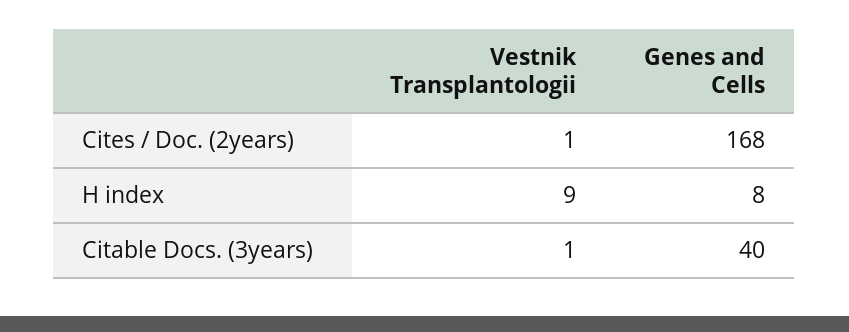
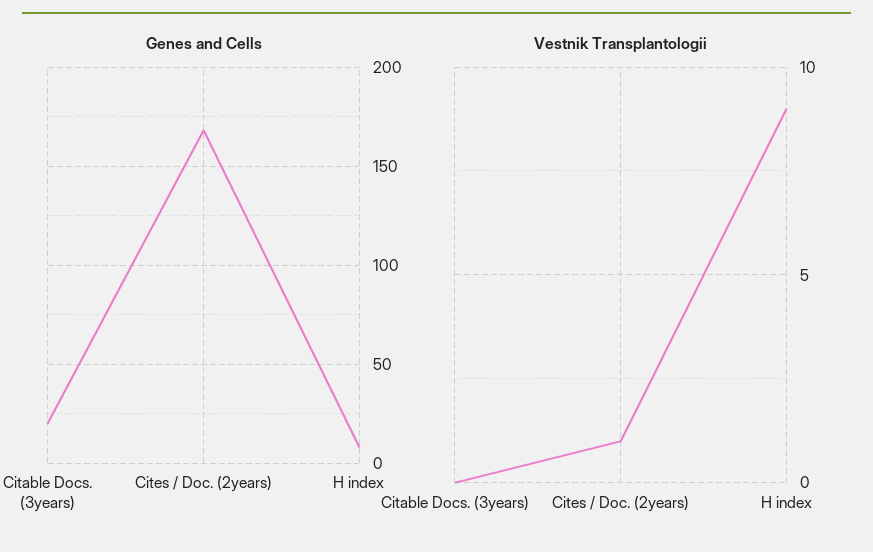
  {
    "Vestnik Transplantologii": {
      "Cites / Doc. (2years)": 1,
      "H index": 9,
-     "Citable Docs. (3years)": 1
+     "Citable Docs. (3years)": 0
    },
    "Genes and Cells": {
      "Cites / Doc. (2years)": 168,
      "H index": 8,
-     "Citable Docs. (3years)": 40
+     "Citable Docs. (3years)": 20
    }
  }

